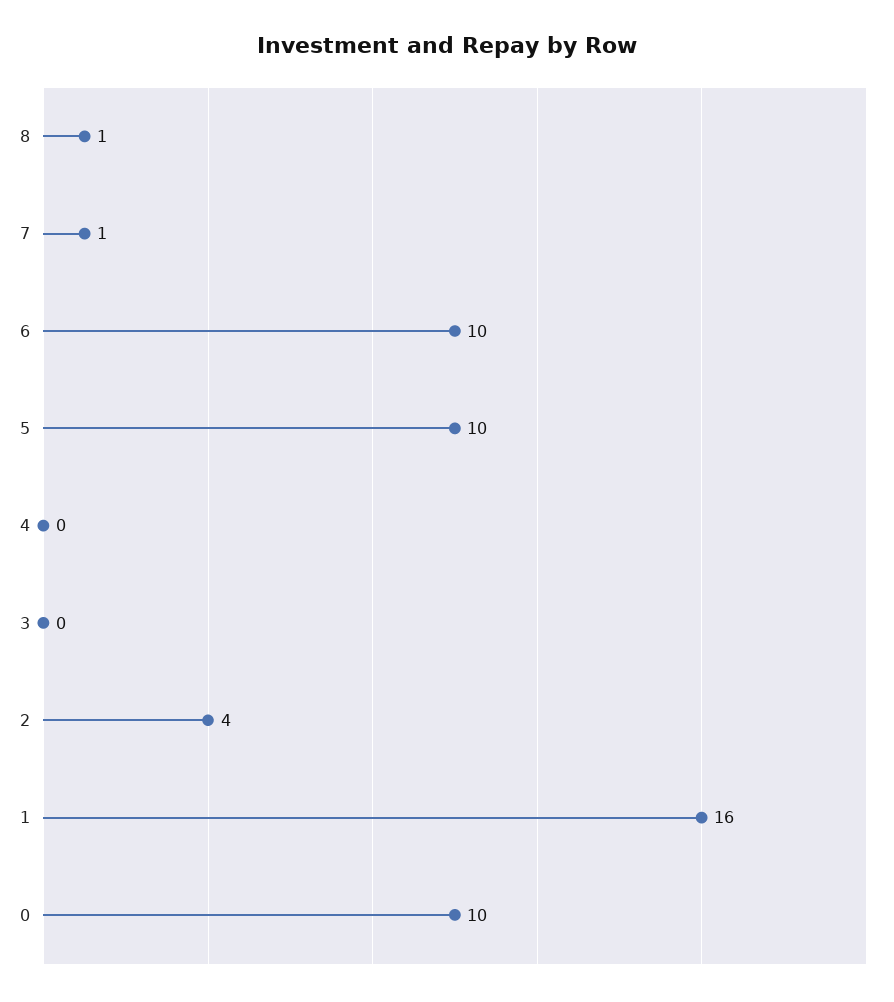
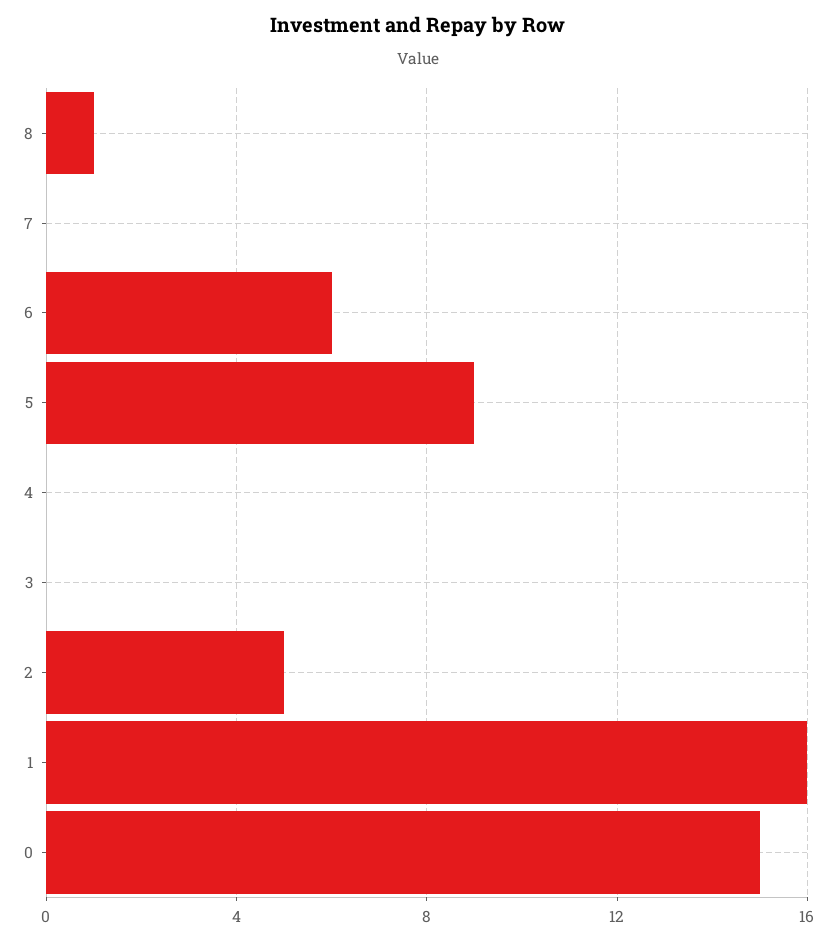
  {
    "8": 1,
-   "7": 1,
+   "7": 0,
-   "6": 10,
+   "6": 6,
-   "5": 10,
+   "5": 9,
    "4": 0,
    "3": 0,
-   "2": 4,
+   "2": 5,
    "1": 16,
-   "0": 10
+   "0": 15
  }

